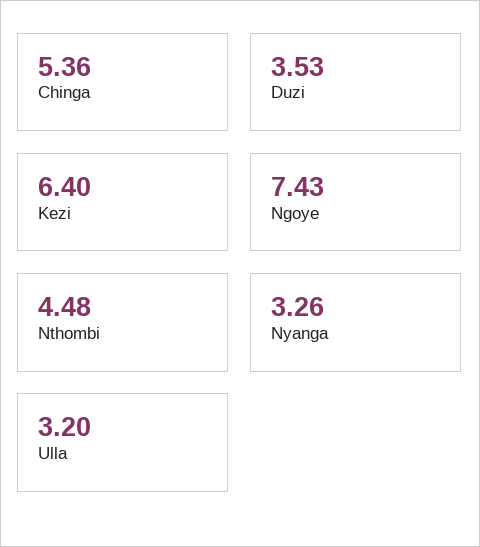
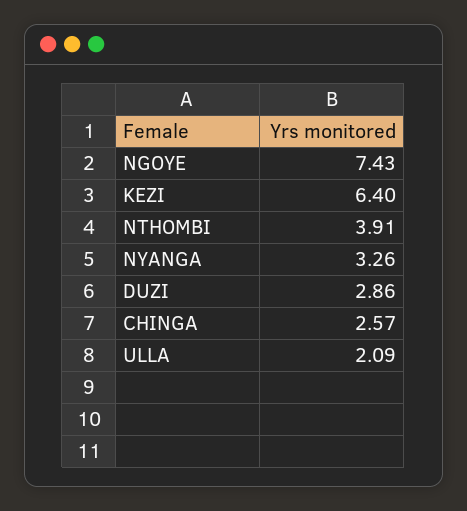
  {
-   "Chinga": 5.36,
+   "Chinga": 2.57,
-   "Duzi": 3.53,
+   "Duzi": 2.86,
    "Kezi": 6.4,
    "Ngoye": 7.43,
-   "Nthombi": 4.48,
+   "Nthombi": 3.91,
    "Nyanga": 3.26,
-   "Ulla": 3.2
+   "Ulla": 2.09
  }

